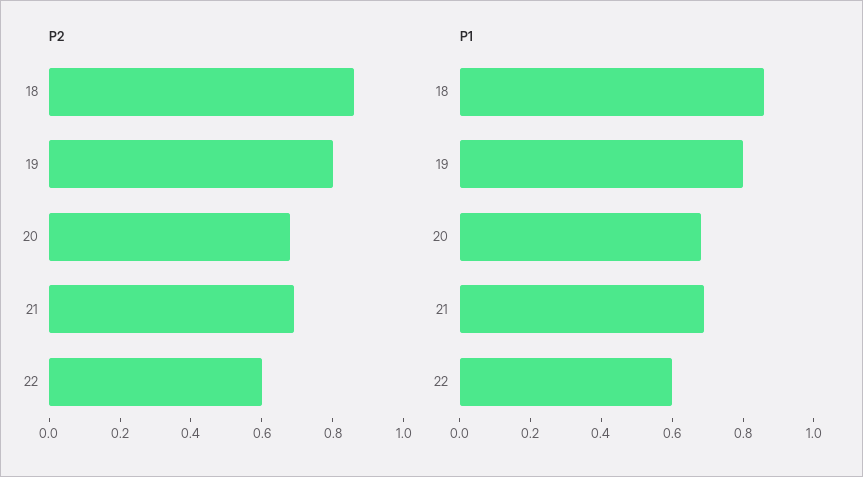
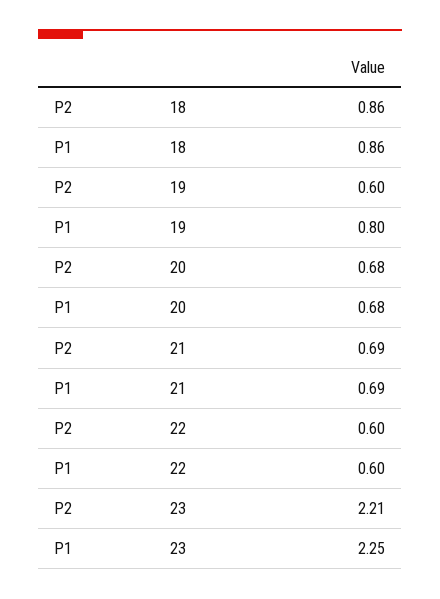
  {
    "P2": {
      "18": 0.86,
-     "19": 0.8,
+     "19": 0.6,
      "20": 0.68,
      "21": 0.69,
-     "22": 0.6
+     "22": 0.6,
+     "23": 2.21
    },
    "P1": {
      "18": 0.86,
      "19": 0.8,
      "20": 0.68,
      "21": 0.69,
-     "22": 0.6
+     "22": 0.6,
+     "23": 2.25
    }
  }

